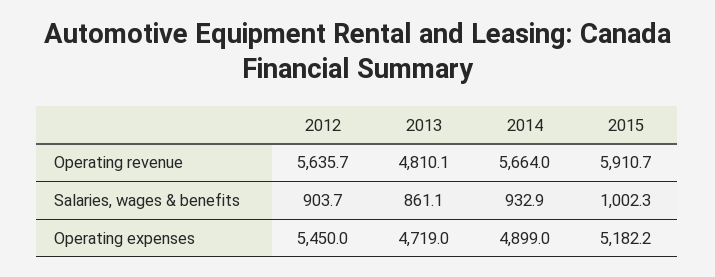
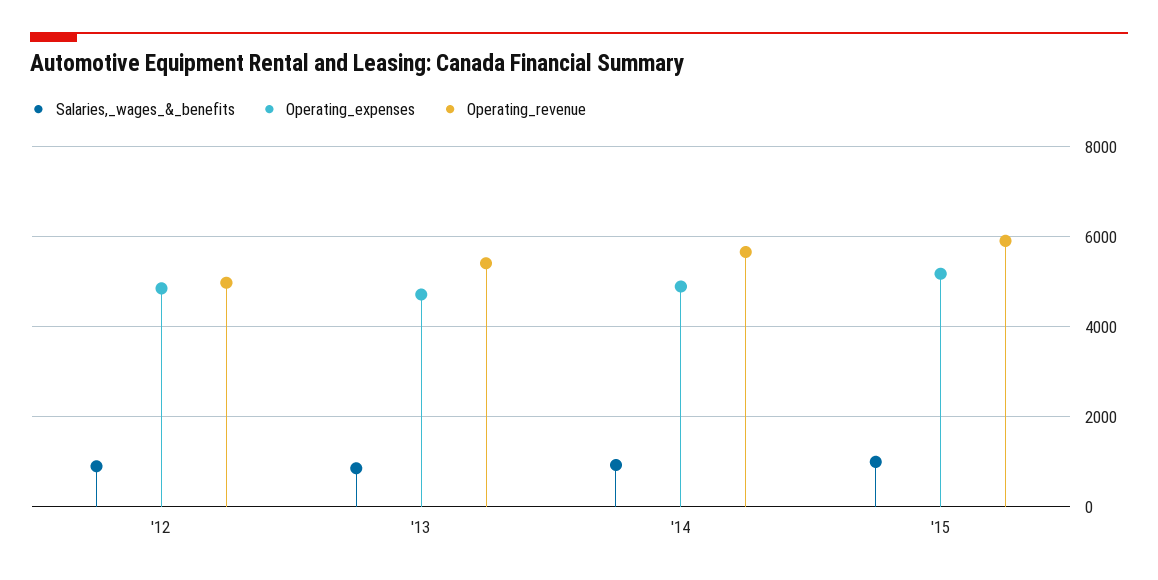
  {
    "Operating revenue": {
-     "2012": 5635.7,
+     "2012": 5000,
-     "2013": 4810.1,
+     "2013": 5400,
      "2014": 5664,
      "2015": 5910.7
    },
    "Salaries, wages & benefits": {
      "2012": 903.7,
      "2013": 861.1,
      "2014": 932.9,
      "2015": 1002.3
    },
    "Operating expenses": {
-     "2012": 5450,
+     "2012": 4800,
      "2013": 4719,
      "2014": 4899,
      "2015": 5182.2
    }
  }

